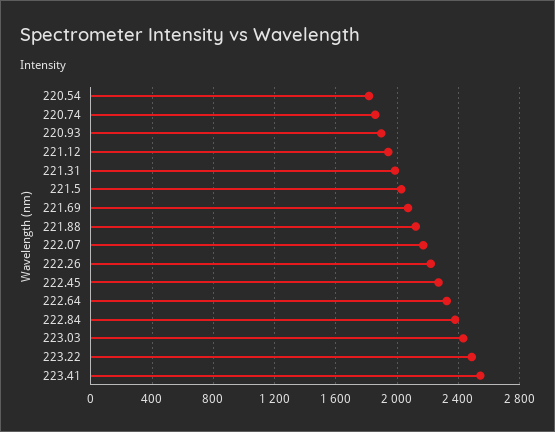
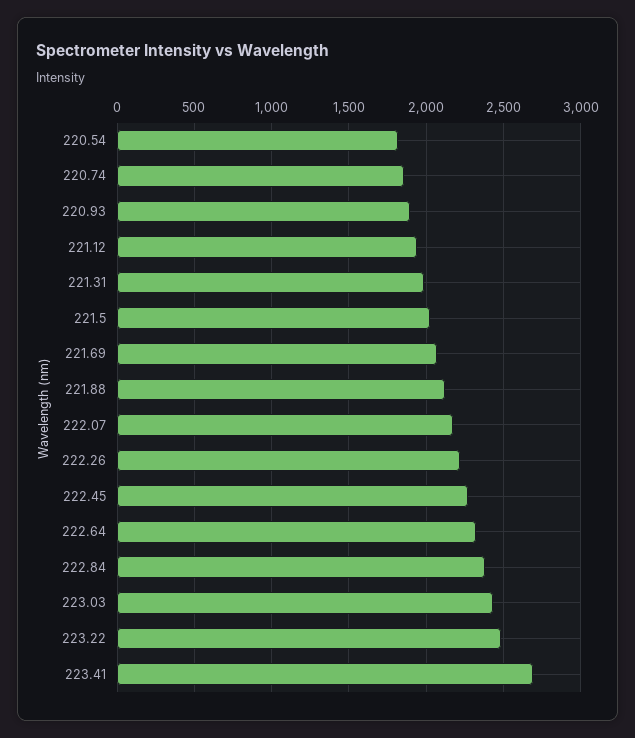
  {
    "220.54": 1800,
    "220.74": 1850,
    "220.93": 1900,
    "221.12": 1950,
    "221.31": 2000,
    "221.5": 2050,
    "221.69": 2050,
    "221.88": 2100,
    "222.07": 2150,
    "222.26": 2200,
    "222.45": 2250,
    "222.64": 2300,
    "222.84": 2400,
    "223.03": 2450,
    "223.22": 2500,
-   "223.41": 2550
+   "223.41": 2700
  }

